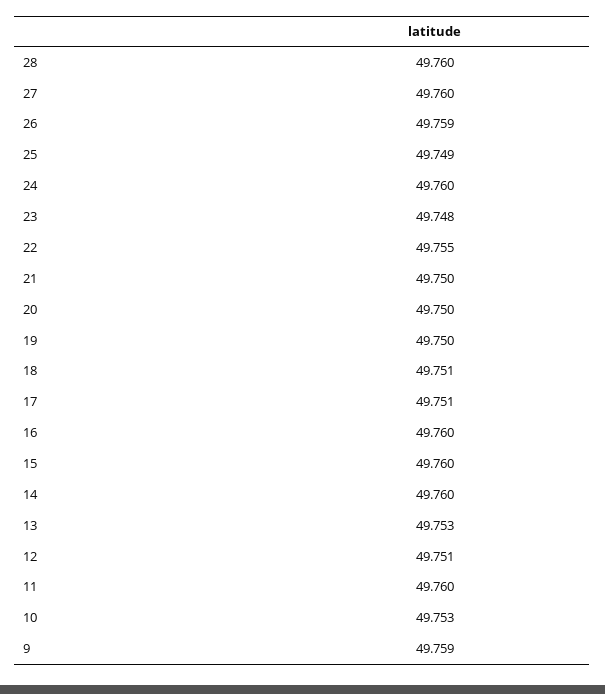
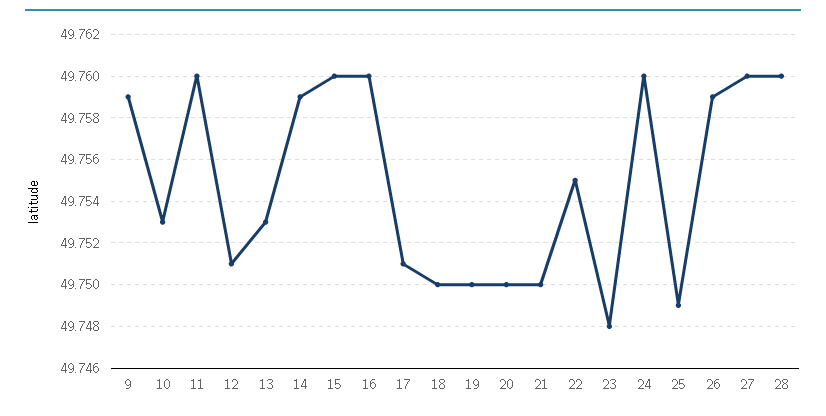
  {
    "28": 49.76,
    "27": 49.76,
    "26": 49.759,
    "25": 49.749,
    "24": 49.76,
    "23": 49.748,
    "22": 49.755,
    "21": 49.75,
    "20": 49.75,
    "19": 49.75,
-   "18": 49.751,
+   "18": 49.75,
    "17": 49.751,
    "16": 49.76,
    "15": 49.76,
-   "14": 49.76,
+   "14": 49.759,
    "13": 49.753,
    "12": 49.751,
    "11": 49.76,
    "10": 49.753,
    "9": 49.759
  }

